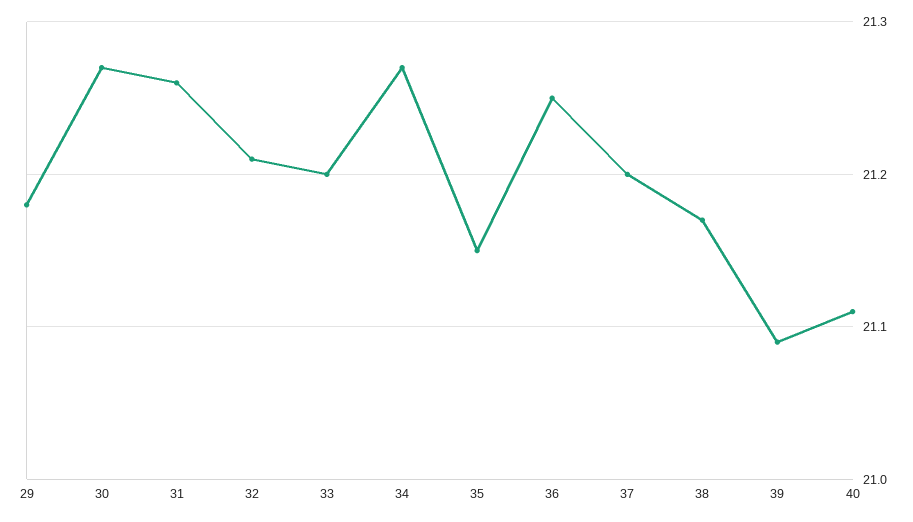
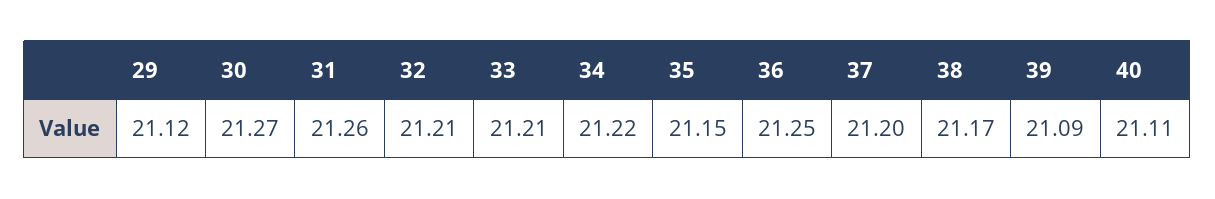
  {
-   "29": 21.18,
+   "29": 21.12,
    "30": 21.27,
    "31": 21.26,
    "32": 21.21,
-   "33": 21.2,
+   "33": 21.21,
-   "34": 21.27,
+   "34": 21.22,
    "35": 21.15,
    "36": 21.25,
    "37": 21.2,
    "38": 21.17,
    "39": 21.09,
    "40": 21.11
  }

